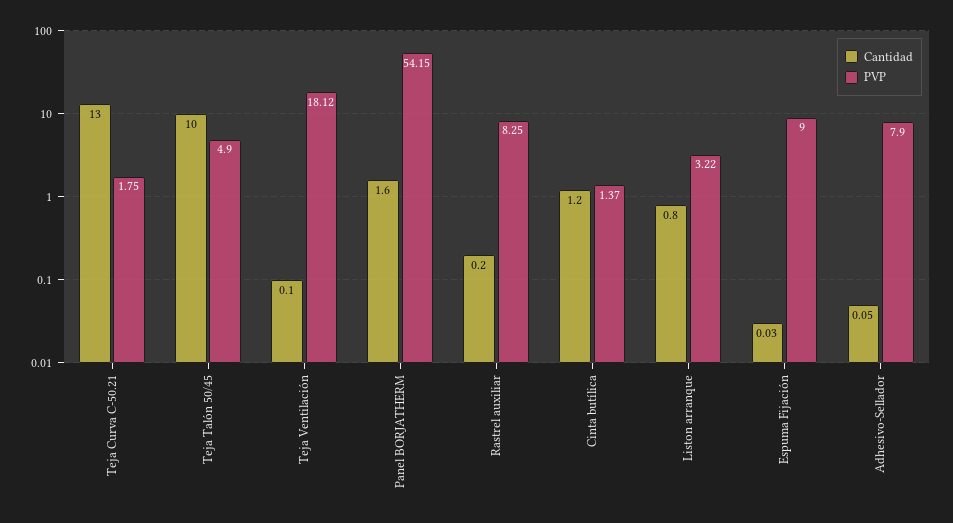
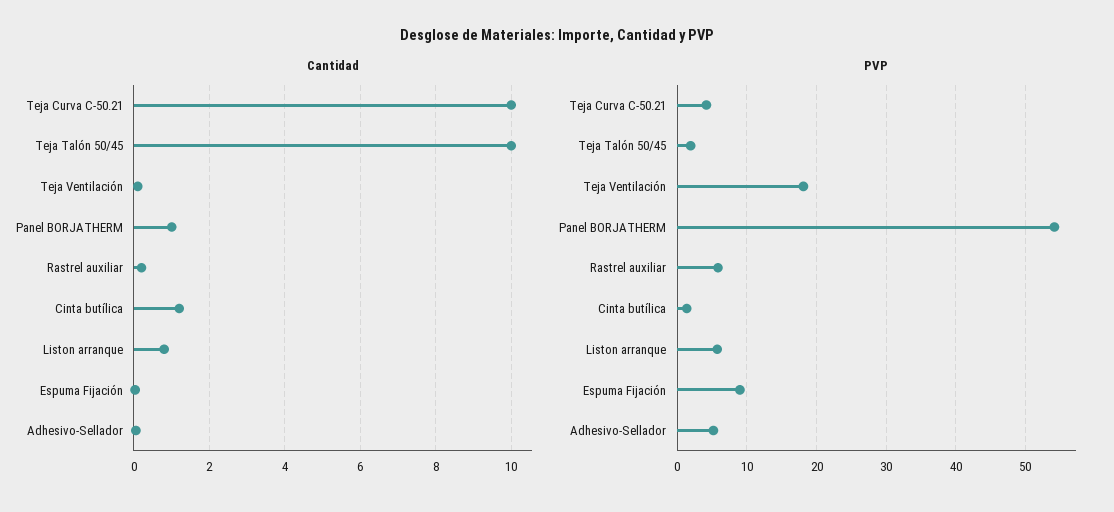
  {
    "Cantidad": {
-     "Teja Curva C-50.21": 13,
+     "Teja Curva C-50.21": 10,
      "Teja Talón 50/45": 10,
      "Teja Ventilación": 0.1,
-     "Panel BORJATHERM": 1.6,
+     "Panel BORJATHERM": 1,
      "Rastrel auxiliar": 0.2,
      "Cinta butílica": 1.2,
      "Liston arranque": 0.8,
      "Espuma Fijación": 0.03,
      "Adhesivo-Sellador": 0.05
    },
    "PVP": {
-     "Teja Curva C-50.21": 1.75,
+     "Teja Curva C-50.21": 4,
-     "Teja Talón 50/45": 4.9,
+     "Teja Talón 50/45": 2,
      "Teja Ventilación": 18.12,
      "Panel BORJATHERM": 54.15,
-     "Rastrel auxiliar": 8.25,
+     "Rastrel auxiliar": 6,
      "Cinta butílica": 1.37,
-     "Liston arranque": 3.22,
+     "Liston arranque": 6,
      "Espuma Fijación": 9,
-     "Adhesivo-Sellador": 7.9
+     "Adhesivo-Sellador": 5
    }
  }

